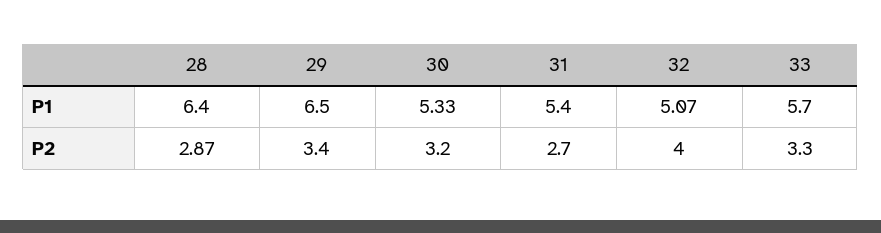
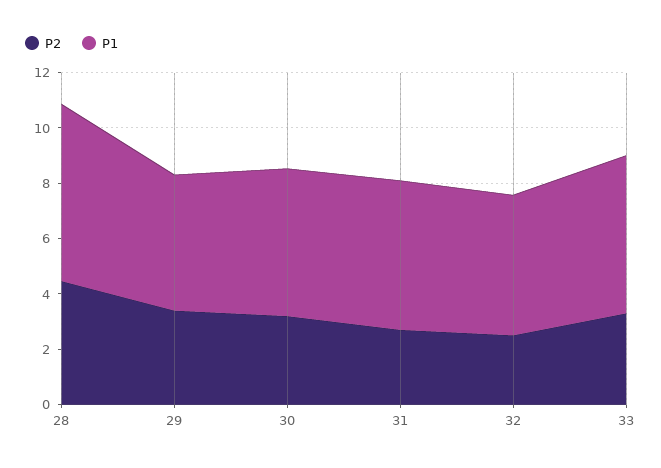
  {
    "P1": {
      "28": 6.4,
-     "29": 6.5,
+     "29": 5,
      "30": 5.33,
      "31": 5.4,
      "32": 5.07,
      "33": 5.7
    },
    "P2": {
-     "28": 2.87,
+     "28": 4.5,
      "29": 3.4,
      "30": 3.2,
      "31": 2.7,
-     "32": 4,
+     "32": 2.5,
      "33": 3.3
    }
  }

